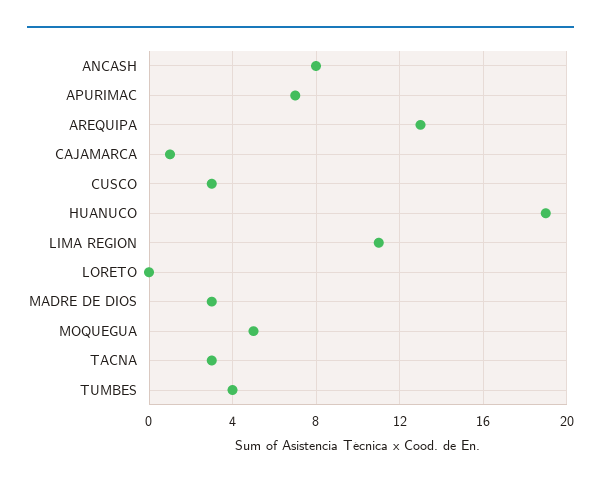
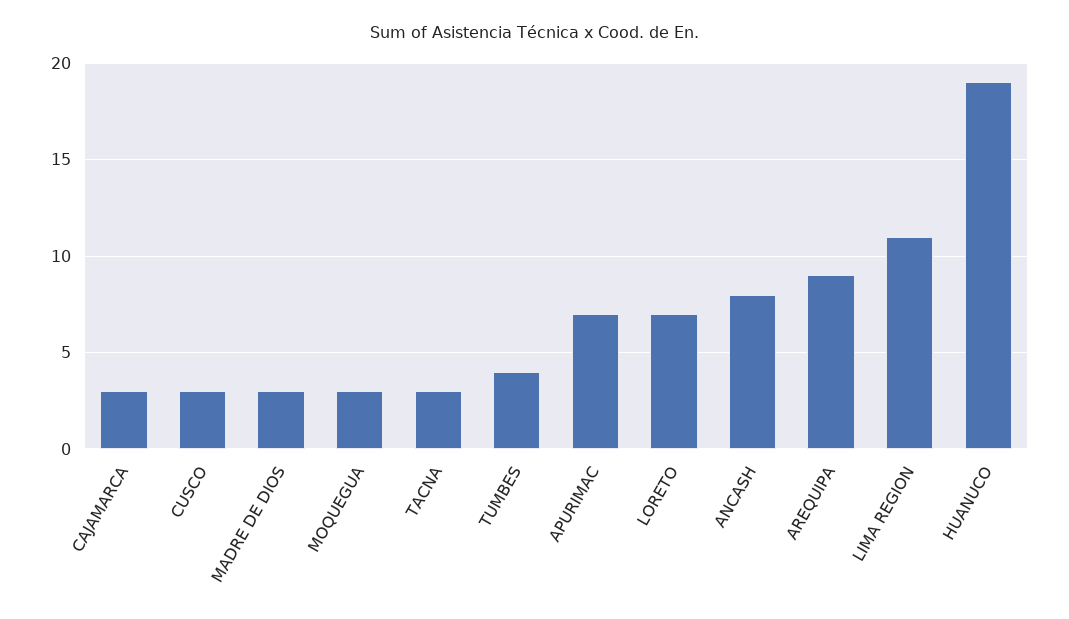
  {
    "ANCASH": 8,
    "APURIMAC": 7,
-   "AREQUIPA": 13,
+   "AREQUIPA": 9,
-   "CAJAMARCA": 1,
+   "CAJAMARCA": 3,
    "CUSCO": 3,
    "HUANUCO": 19,
    "LIMA REGION": 11,
-   "LORETO": 0,
+   "LORETO": 7,
    "MADRE DE DIOS": 3,
-   "MOQUEGUA": 5,
+   "MOQUEGUA": 3,
    "TACNA": 3,
    "TUMBES": 4
  }

